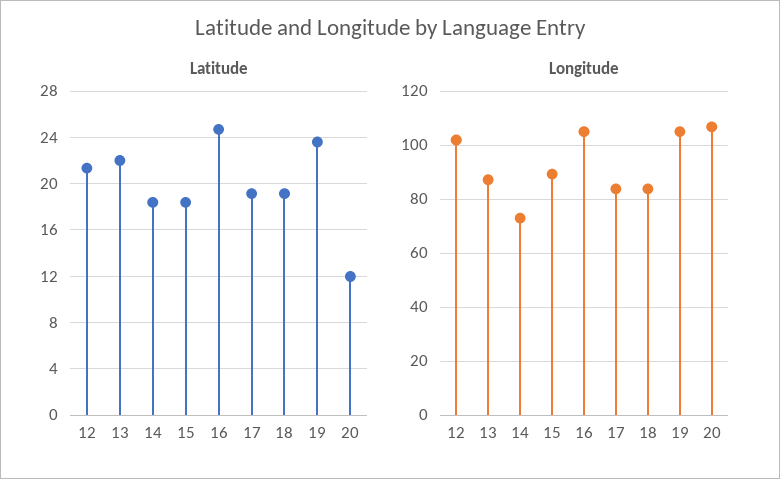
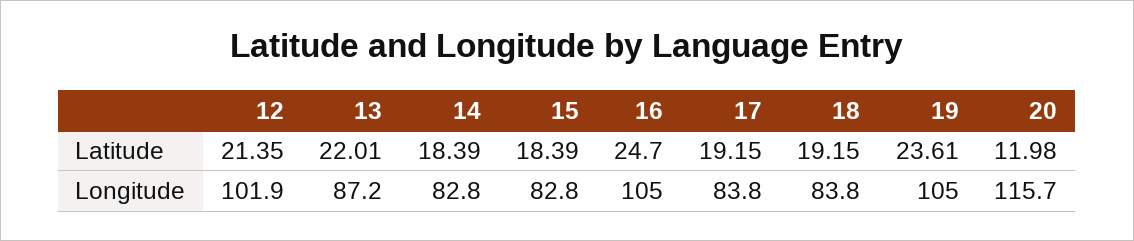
  {
    "Latitude": {
      "12": 21.35,
      "13": 22.01,
      "14": 18.39,
      "15": 18.39,
      "16": 24.7,
      "17": 19.15,
      "18": 19.15,
      "19": 23.61,
      "20": 11.98
    },
    "Longitude": {
      "12": 101.9,
      "13": 87.2,
-     "14": 72.5,
+     "14": 82.8,
-     "15": 90,
+     "15": 82.8,
      "16": 105,
      "17": 83.8,
      "18": 83.8,
      "19": 105,
-     "20": 107.5
+     "20": 115.7
    }
  }

